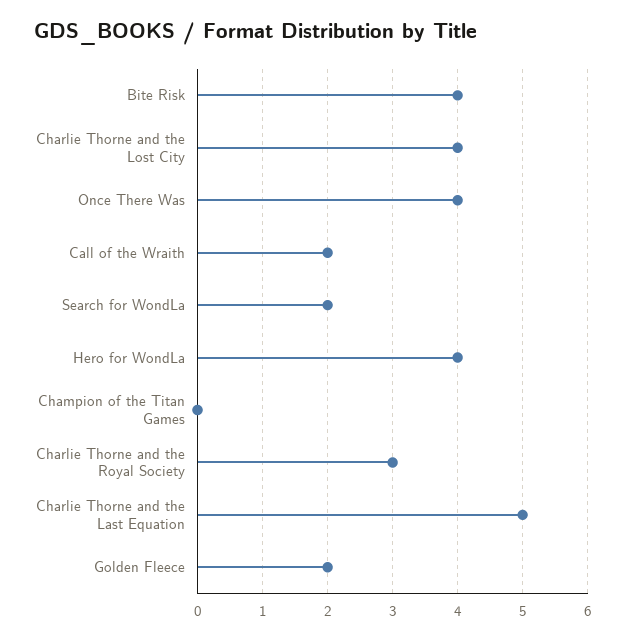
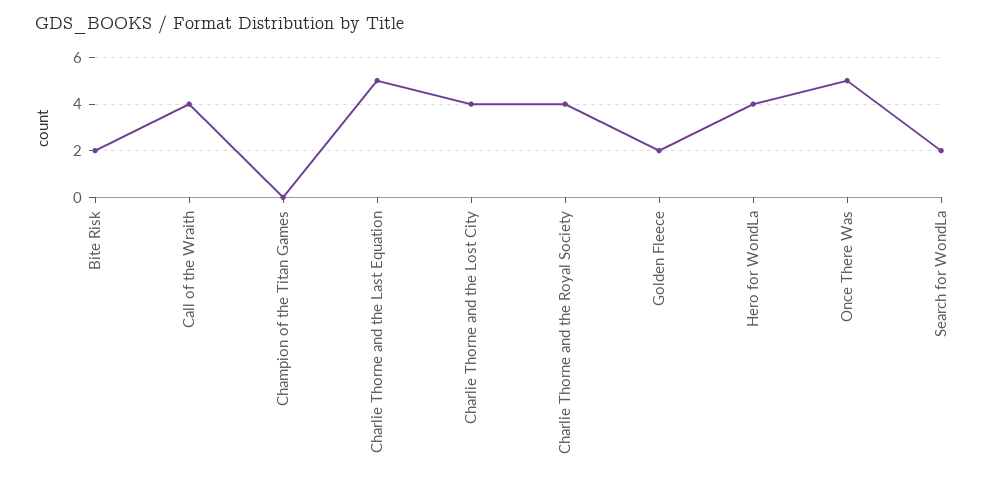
  {
-   "Bite Risk": 4,
+   "Bite Risk": 2,
    "Charlie Thorne and the Lost City": 4,
-   "Once There Was": 4,
+   "Once There Was": 5,
-   "Call of the Wraith": 2,
+   "Call of the Wraith": 4,
    "Search for WondLa": 2,
    "Hero for WondLa": 4,
    "Champion of the Titan Games": 0,
-   "Charlie Thorne and the Royal Society": 3,
+   "Charlie Thorne and the Royal Society": 4,
    "Charlie Thorne and the Last Equation": 5,
    "Golden Fleece": 2
  }

